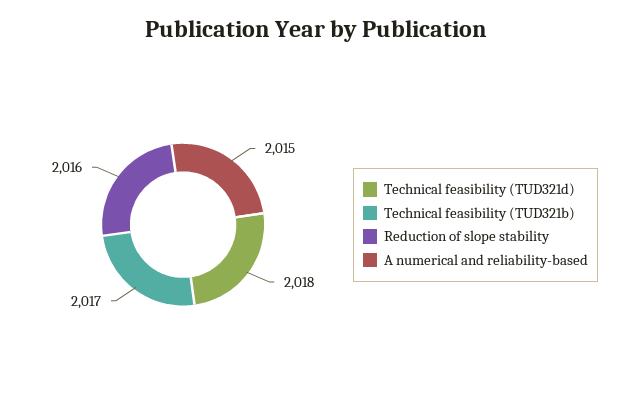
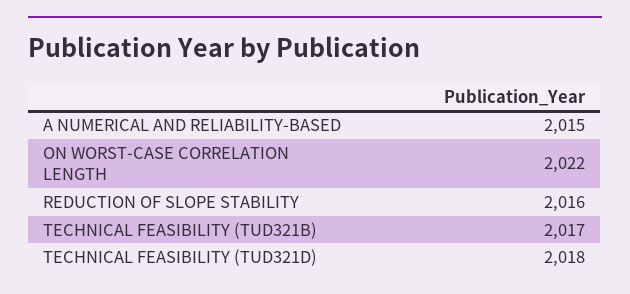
  {
    "Technical feasibility (TUD321d)": 2018,
    "Technical feasibility (TUD321b)": 2017,
    "Reduction of slope stability": 2016,
-   "A numerical and reliability-based": 2015
+   "A numerical and reliability-based": 2015,
+   "ON WORST-CASE CORRELATION LENGTH": 2022
  }

